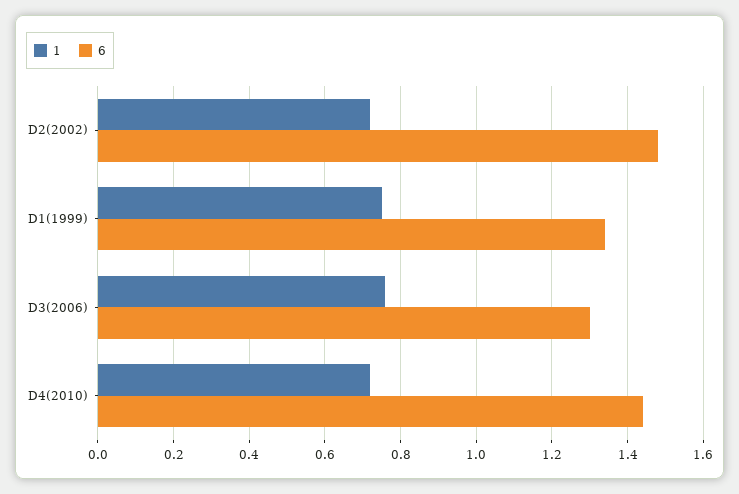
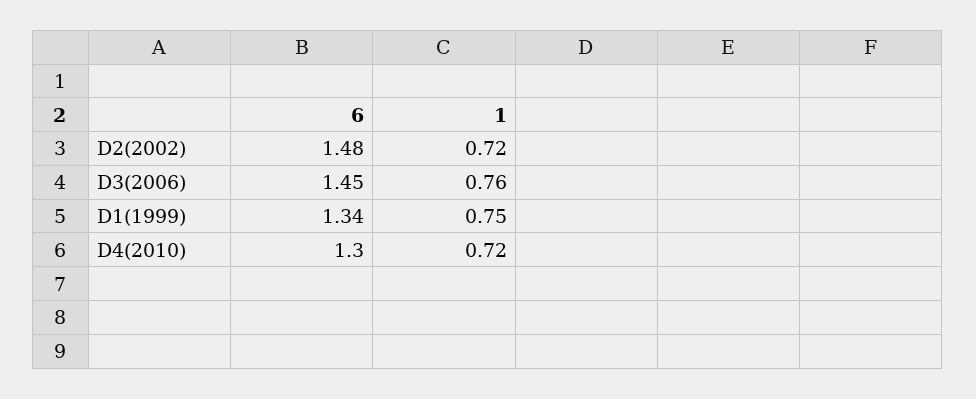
  {
    "1": {
      "D2(2002)": 0.72,
      "D1(1999)": 0.75,
      "D3(2006)": 0.76,
      "D4(2010)": 0.72
    },
    "6": {
      "D2(2002)": 1.48,
      "D1(1999)": 1.34,
-     "D3(2006)": 1.3,
+     "D3(2006)": 1.45,
-     "D4(2010)": 1.45
+     "D4(2010)": 1.3
    }
  }

